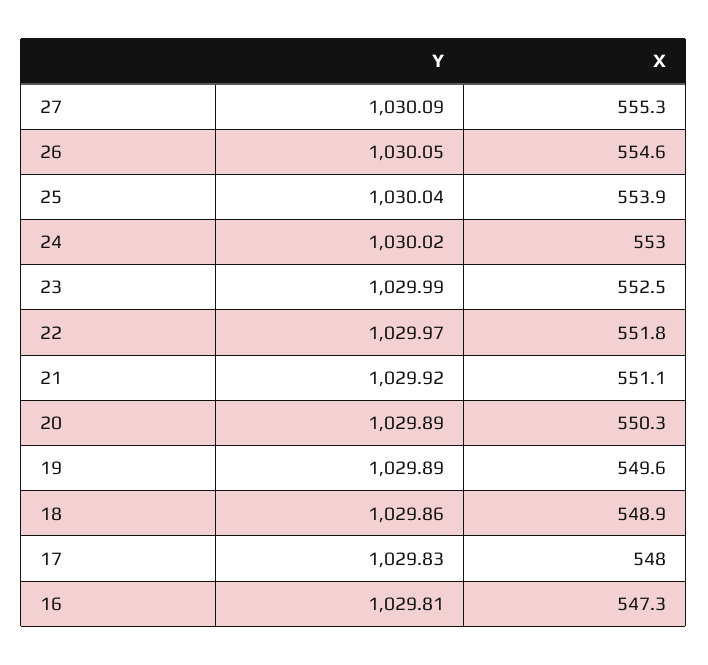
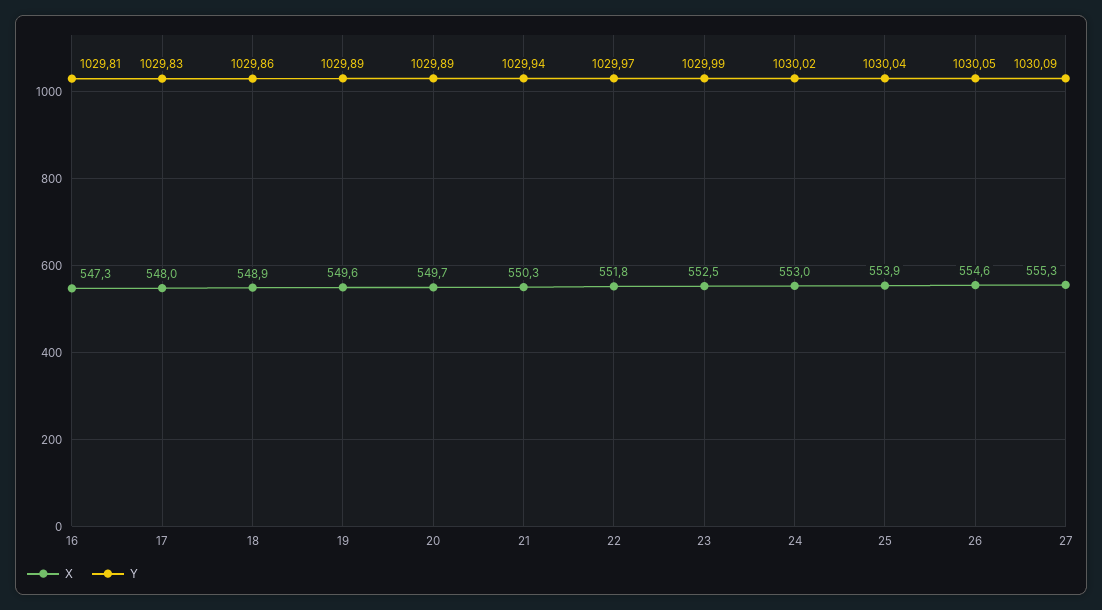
  {
    "Y": {
      "27": 1030.09,
      "26": 1030.05,
      "25": 1030.04,
      "24": 1030.02,
      "23": 1029.99,
      "22": 1029.97,
-     "21": 1029.92,
+     "21": 1029.94,
      "20": 1029.89,
      "19": 1029.89,
      "18": 1029.86,
      "17": 1029.83,
      "16": 1029.81
    },
    "X": {
      "27": 555.3,
      "26": 554.6,
      "25": 553.9,
      "24": 553,
      "23": 552.5,
      "22": 551.8,
-     "21": 551.1,
+     "21": 550.3,
-     "20": 550.3,
+     "20": 549.7,
      "19": 549.6,
      "18": 548.9,
      "17": 548,
      "16": 547.3
    }
  }

